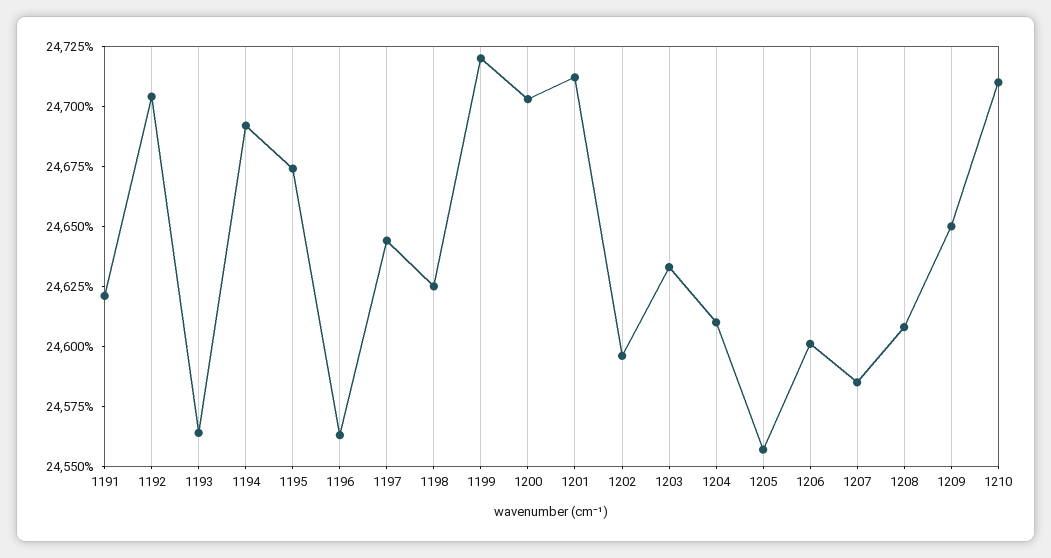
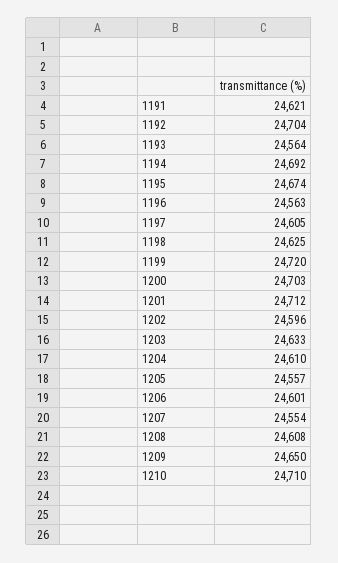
  {
    "1191": 24621,
    "1192": 24704,
    "1193": 24564,
    "1194": 24692,
    "1195": 24674,
    "1196": 24563,
-   "1197": 24645,
+   "1197": 24605,
    "1198": 24625,
    "1199": 24720,
    "1200": 24703,
    "1201": 24712,
    "1202": 24596,
    "1203": 24633,
    "1204": 24610,
    "1205": 24557,
    "1206": 24601,
-   "1207": 24585,
+   "1207": 24554,
    "1208": 24608,
    "1209": 24650,
    "1210": 24710
  }

